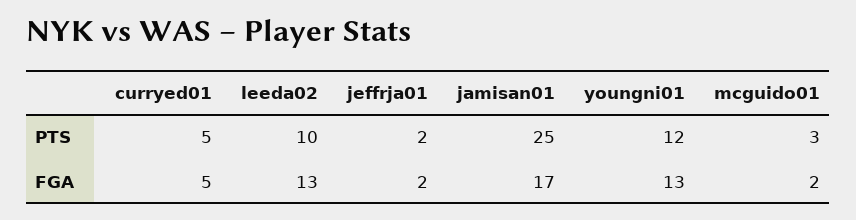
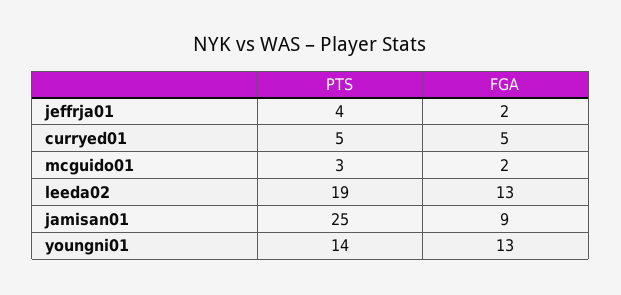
  {
    "curryed01": {
      "PTS": 5,
      "FGA": 5
    },
    "leeda02": {
-     "PTS": 10,
+     "PTS": 19,
      "FGA": 13
    },
    "jeffrja01": {
-     "PTS": 2,
+     "PTS": 4,
      "FGA": 2
    },
    "jamisan01": {
      "PTS": 25,
-     "FGA": 17
+     "FGA": 9
    },
    "youngni01": {
-     "PTS": 12,
+     "PTS": 14,
      "FGA": 13
    },
    "mcguido01": {
      "PTS": 3,
      "FGA": 2
    }
  }

